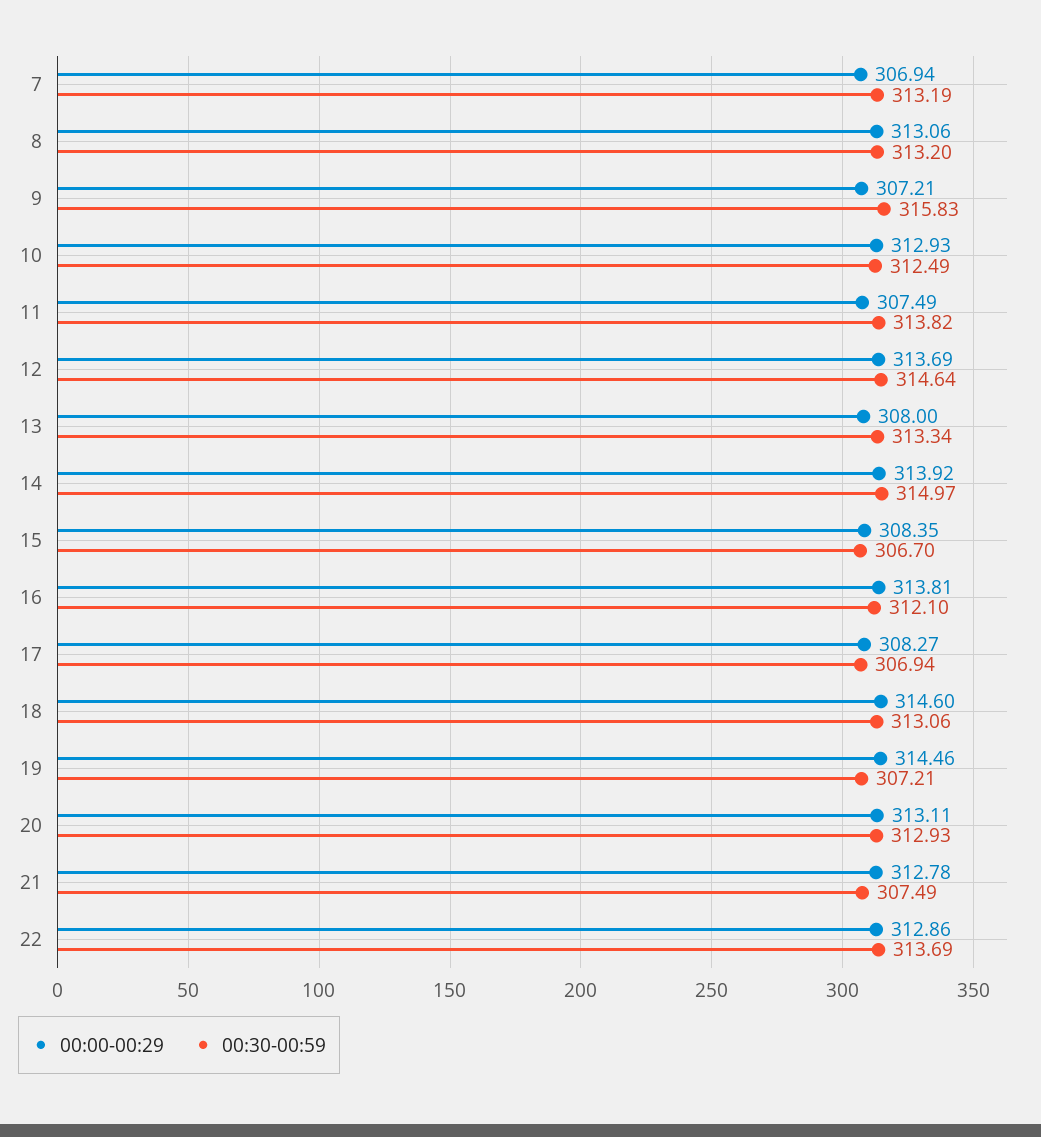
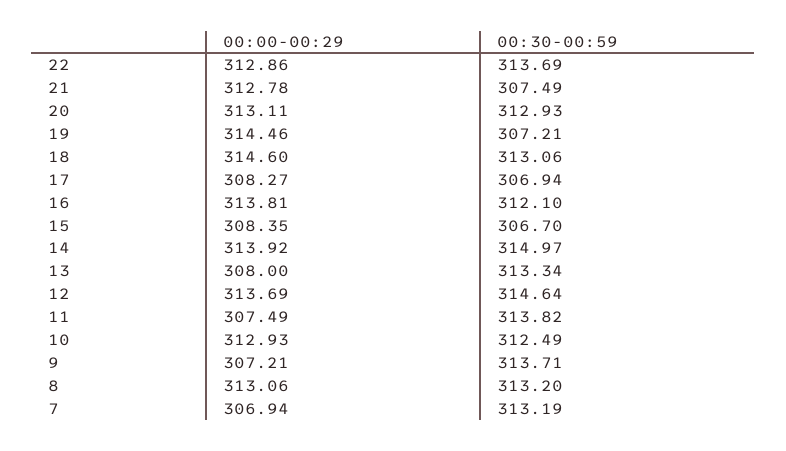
  {
    "00:00-00:29": {
      "7": 306.94,
      "8": 313.06,
      "9": 307.21,
      "10": 312.93,
      "11": 307.49,
      "12": 313.69,
      "13": 308,
      "14": 313.92,
      "15": 308.35,
      "16": 313.81,
      "17": 308.27,
      "18": 314.6,
      "19": 314.46,
      "20": 313.11,
      "21": 312.78,
      "22": 312.86
    },
    "00:30-00:59": {
      "7": 313.19,
      "8": 313.2,
-     "9": 315.83,
+     "9": 313.71,
      "10": 312.49,
      "11": 313.82,
      "12": 314.64,
      "13": 313.34,
      "14": 314.97,
      "15": 306.7,
      "16": 312.1,
      "17": 306.94,
      "18": 313.06,
      "19": 307.21,
      "20": 312.93,
      "21": 307.49,
      "22": 313.69
    }
  }

